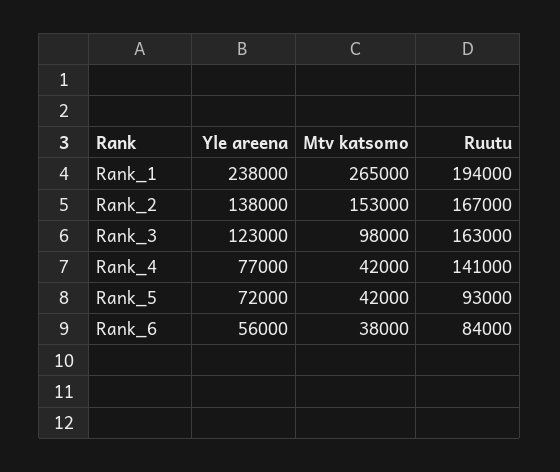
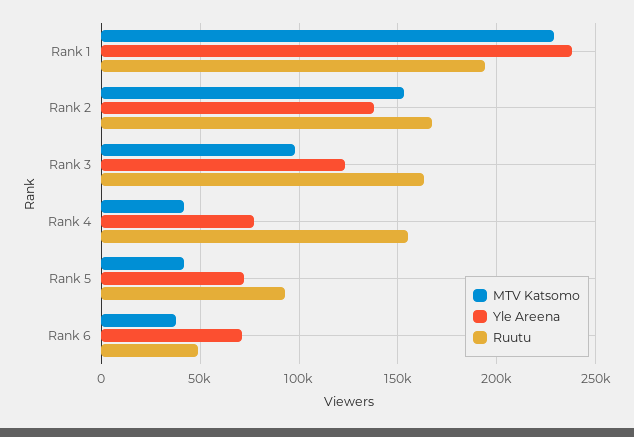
  {
    "Yle areena": {
      "Rank_1": 238000,
      "Rank_2": 138000,
      "Rank_3": 123000,
      "Rank_4": 77000,
      "Rank_5": 72000,
-     "Rank_6": 56000
+     "Rank_6": 70000
    },
    "Mtv katsomo": {
-     "Rank_1": 265000,
+     "Rank_1": 230000,
      "Rank_2": 153000,
      "Rank_3": 98000,
      "Rank_4": 42000,
      "Rank_5": 42000,
      "Rank_6": 38000
    },
    "Ruutu": {
      "Rank_1": 194000,
      "Rank_2": 167000,
      "Rank_3": 163000,
-     "Rank_4": 141000,
+     "Rank_4": 155000,
      "Rank_5": 93000,
-     "Rank_6": 84000
+     "Rank_6": 50000
    }
  }

